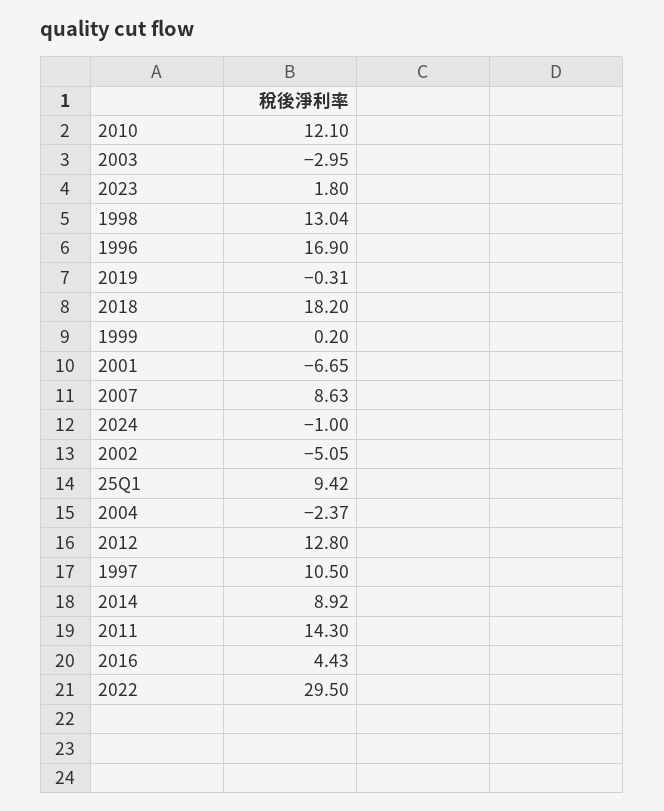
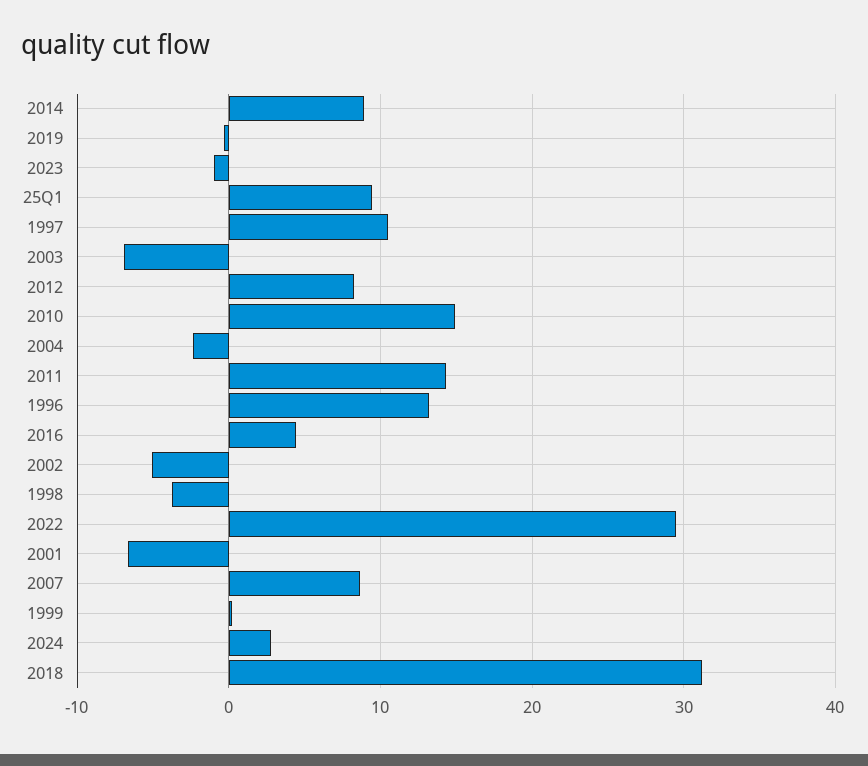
  {
-   "2010": 12.1,
+   "2010": 15,
-   "2003": -2.95,
+   "2003": -7,
-   "2023": 1.8,
+   "2023": -1,
-   "1998": 13.04,
+   "1998": -4,
-   "1996": 16.9,
+   "1996": 13,
    "2019": -0.31,
-   "2018": 18.2,
+   "2018": 31,
    "1999": 0.2,
    "2001": -6.65,
    "2007": 8.63,
-   "2024": -1,
+   "2024": 3,
    "2002": -5.05,
    "25Q1": 9.42,
    "2004": -2.37,
-   "2012": 12.8,
+   "2012": 8,
    "1997": 10.5,
    "2014": 8.92,
    "2011": 14.3,
    "2016": 4.43,
    "2022": 29.5
  }

